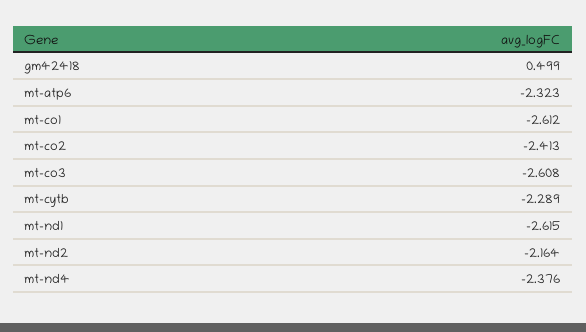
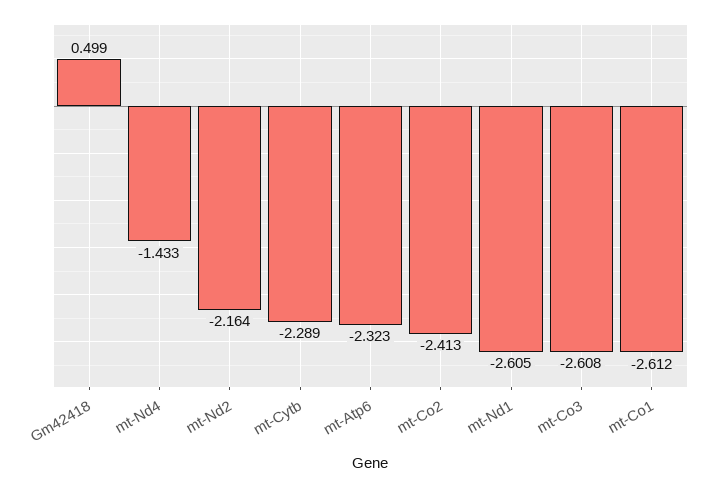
  {
    "gm42418": 0.499,
    "mt-atp6": -2.323,
    "mt-co1": -2.612,
    "mt-co2": -2.413,
    "mt-co3": -2.608,
    "mt-cytb": -2.289,
-   "mt-nd1": -2.615,
+   "mt-nd1": -2.605,
    "mt-nd2": -2.164,
-   "mt-nd4": -2.376
+   "mt-nd4": -1.433
  }

